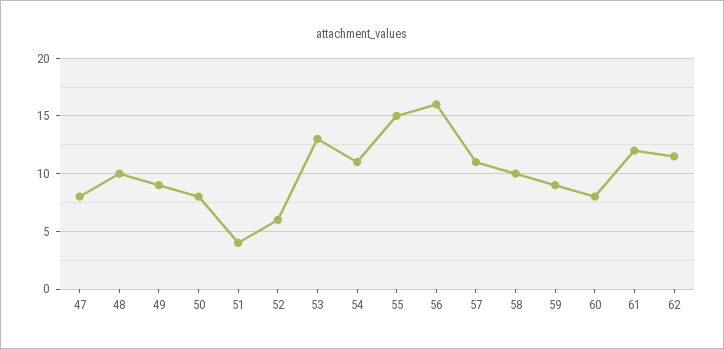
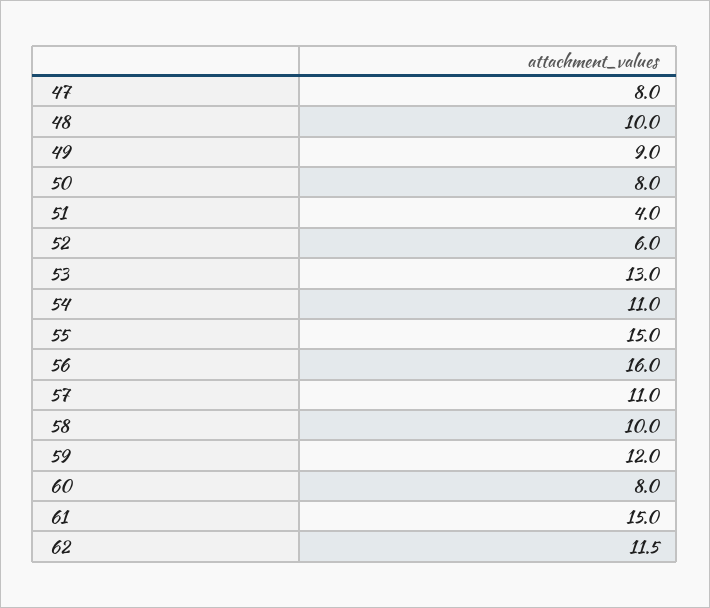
  {
    "47": 8,
    "48": 10,
    "49": 9,
    "50": 8,
    "51": 4,
    "52": 6,
    "53": 13,
    "54": 11,
    "55": 15,
    "56": 16,
    "57": 11,
    "58": 10,
-   "59": 9,
+   "59": 12,
    "60": 8,
-   "61": 12,
+   "61": 15,
    "62": 11.5
  }

